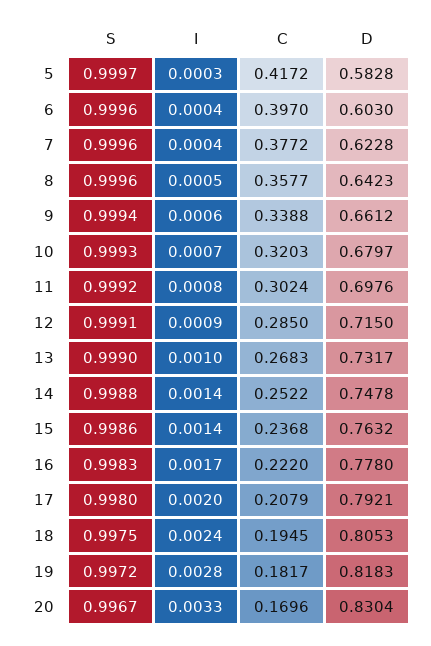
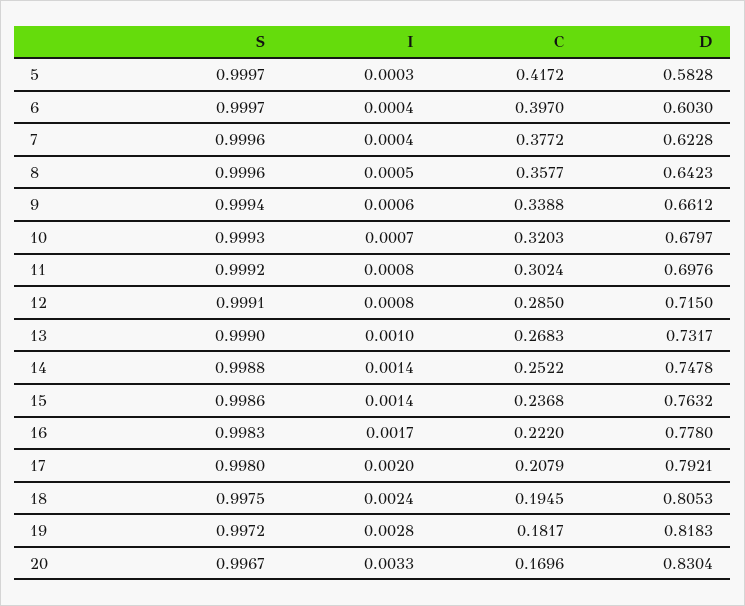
  {
    "S": {
      "5": 0.9997,
-     "6": 0.9996,
+     "6": 0.9997,
      "7": 0.9996,
      "8": 0.9996,
      "9": 0.9994,
      "10": 0.9993,
      "11": 0.9992,
      "12": 0.9991,
      "13": 0.999,
      "14": 0.9988,
      "15": 0.9986,
      "16": 0.9983,
      "17": 0.998,
      "18": 0.9975,
      "19": 0.9972,
      "20": 0.9967
    },
    "I": {
      "5": 0.0003,
      "6": 0.0004,
      "7": 0.0004,
      "8": 0.0005,
      "9": 0.0006,
      "10": 0.0007,
      "11": 0.0008,
-     "12": 0.0009,
+     "12": 0.0008,
      "13": 0.001,
      "14": 0.0014,
      "15": 0.0014,
      "16": 0.0017,
      "17": 0.002,
      "18": 0.0024,
      "19": 0.0028,
      "20": 0.0033
    },
    "C": {
      "5": 0.4172,
      "6": 0.397,
      "7": 0.3772,
      "8": 0.3577,
      "9": 0.3388,
      "10": 0.3203,
      "11": 0.3024,
      "12": 0.285,
      "13": 0.2683,
      "14": 0.2522,
      "15": 0.2368,
      "16": 0.222,
      "17": 0.2079,
      "18": 0.1945,
      "19": 0.1817,
      "20": 0.1696
    },
    "D": {
      "5": 0.5828,
      "6": 0.603,
      "7": 0.6228,
      "8": 0.6423,
      "9": 0.6612,
      "10": 0.6797,
      "11": 0.6976,
      "12": 0.715,
      "13": 0.7317,
      "14": 0.7478,
      "15": 0.7632,
      "16": 0.778,
      "17": 0.7921,
      "18": 0.8053,
      "19": 0.8183,
      "20": 0.8304
    }
  }

